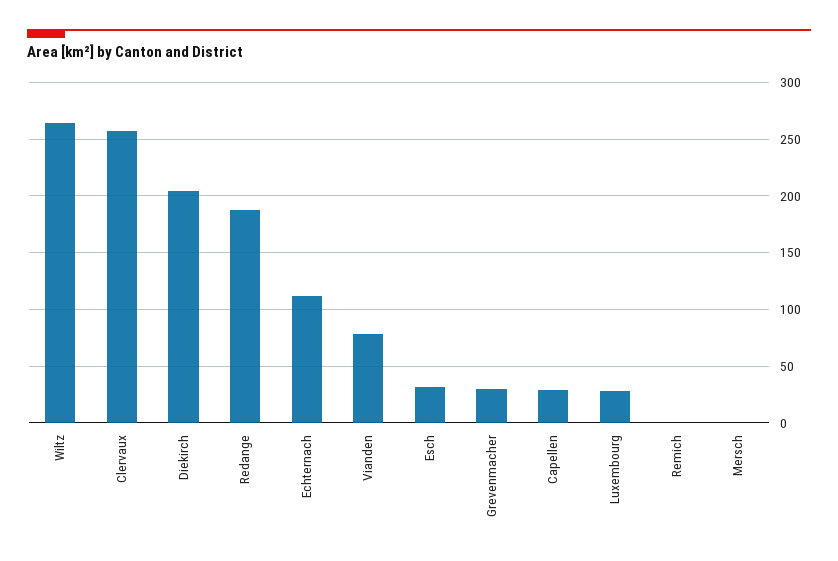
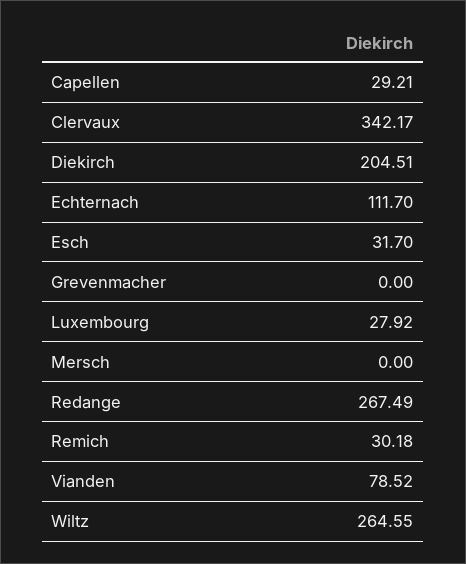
  {
    "Wiltz": 264.55,
-   "Clervaux": 260,
+   "Clervaux": 342.17,
    "Diekirch": 204.51,
-   "Redange": 190,
+   "Redange": 267.49,
    "Echternach": 111.7,
    "Vianden": 78.52,
    "Esch": 31.7,
-   "Grevenmacher": 30,
+   "Grevenmacher": 0,
    "Capellen": 29.21,
    "Luxembourg": 27.92,
-   "Remich": 0,
+   "Remich": 30.18,
    "Mersch": 0
  }

